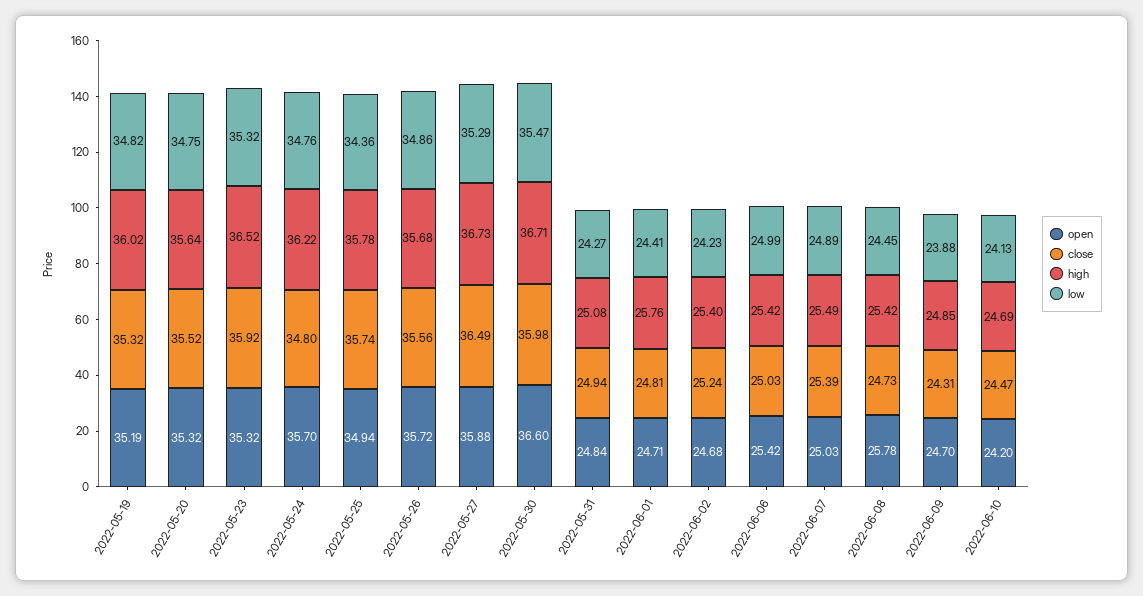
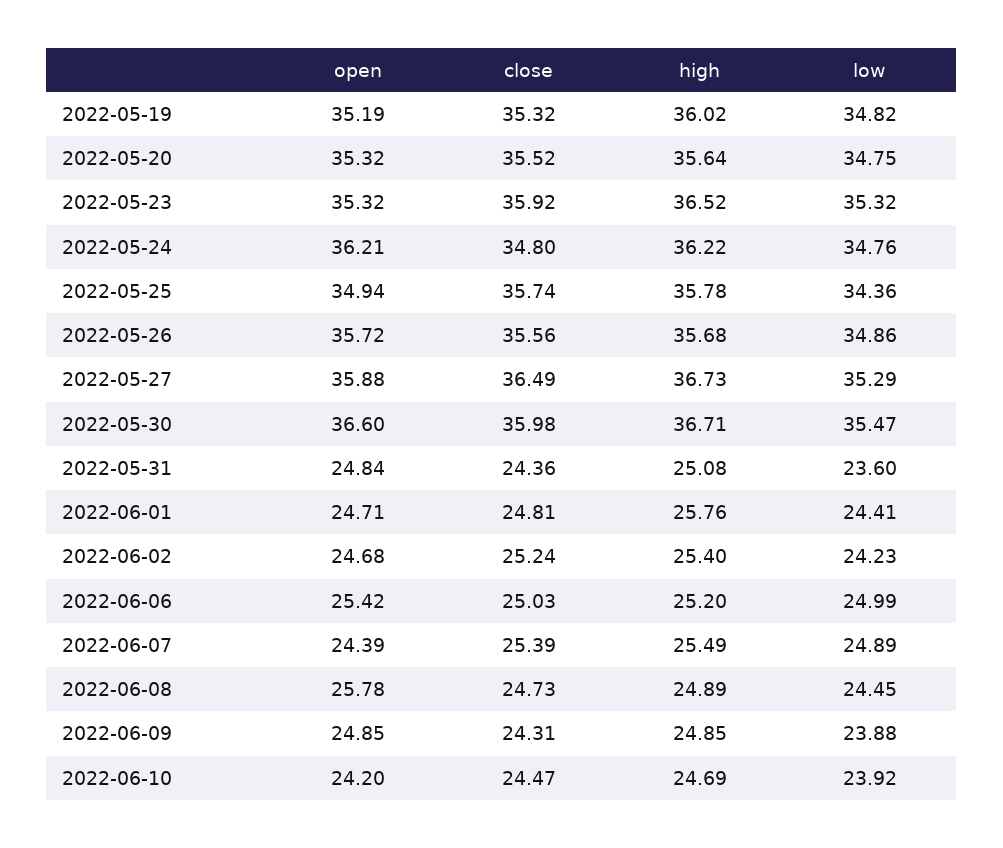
  {
    "open": {
      "2022-05-19": 35.19,
      "2022-05-20": 35.32,
      "2022-05-23": 35.32,
-     "2022-05-24": 35.7,
+     "2022-05-24": 36.21,
      "2022-05-25": 34.94,
      "2022-05-26": 35.72,
      "2022-05-27": 35.88,
      "2022-05-30": 36.6,
      "2022-05-31": 24.84,
      "2022-06-01": 24.71,
      "2022-06-02": 24.68,
      "2022-06-06": 25.42,
-     "2022-06-07": 25.03,
+     "2022-06-07": 24.39,
      "2022-06-08": 25.78,
-     "2022-06-09": 24.7,
+     "2022-06-09": 24.85,
      "2022-06-10": 24.2
    },
    "close": {
      "2022-05-19": 35.32,
      "2022-05-20": 35.52,
      "2022-05-23": 35.92,
      "2022-05-24": 34.8,
      "2022-05-25": 35.74,
      "2022-05-26": 35.56,
      "2022-05-27": 36.49,
      "2022-05-30": 35.98,
-     "2022-05-31": 24.94,
+     "2022-05-31": 24.36,
      "2022-06-01": 24.81,
      "2022-06-02": 25.24,
      "2022-06-06": 25.03,
      "2022-06-07": 25.39,
      "2022-06-08": 24.73,
      "2022-06-09": 24.31,
      "2022-06-10": 24.47
    },
    "high": {
      "2022-05-19": 36.02,
      "2022-05-20": 35.64,
      "2022-05-23": 36.52,
      "2022-05-24": 36.22,
      "2022-05-25": 35.78,
      "2022-05-26": 35.68,
      "2022-05-27": 36.73,
      "2022-05-30": 36.71,
      "2022-05-31": 25.08,
      "2022-06-01": 25.76,
      "2022-06-02": 25.4,
-     "2022-06-06": 25.42,
+     "2022-06-06": 25.2,
      "2022-06-07": 25.49,
-     "2022-06-08": 25.42,
+     "2022-06-08": 24.89,
      "2022-06-09": 24.85,
      "2022-06-10": 24.69
    },
    "low": {
      "2022-05-19": 34.82,
      "2022-05-20": 34.75,
      "2022-05-23": 35.32,
      "2022-05-24": 34.76,
      "2022-05-25": 34.36,
      "2022-05-26": 34.86,
      "2022-05-27": 35.29,
      "2022-05-30": 35.47,
-     "2022-05-31": 24.27,
+     "2022-05-31": 23.6,
      "2022-06-01": 24.41,
      "2022-06-02": 24.23,
      "2022-06-06": 24.99,
      "2022-06-07": 24.89,
      "2022-06-08": 24.45,
      "2022-06-09": 23.88,
-     "2022-06-10": 24.13
+     "2022-06-10": 23.92
    }
  }

